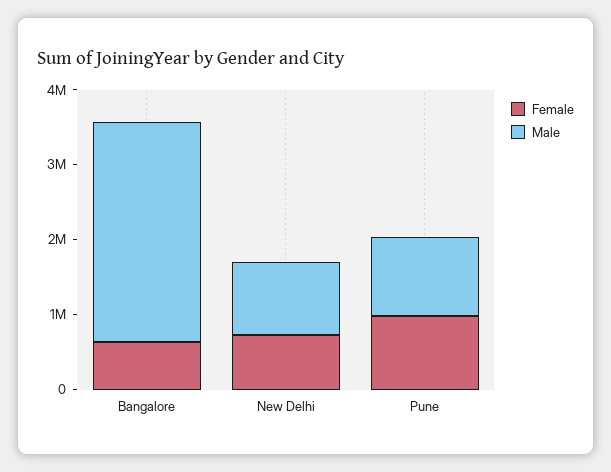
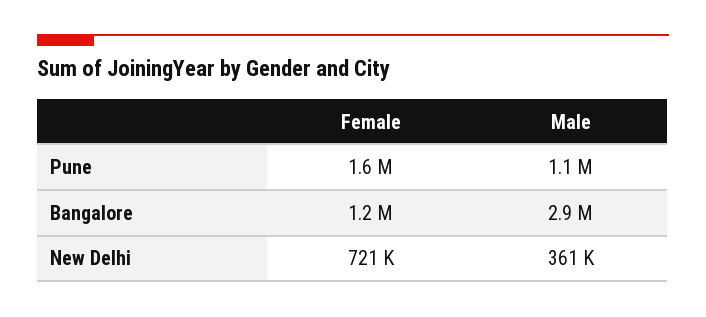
  {
    "Female": {
-     "Bangalore": 600000,
+     "Bangalore": 1200000,
      "New Delhi": 721000,
-     "Pune": 1000000
+     "Pune": 1600000
    },
    "Male": {
      "Bangalore": 2900000,
-     "New Delhi": 1000000,
+     "New Delhi": 361000,
      "Pune": 1100000
    }
  }

